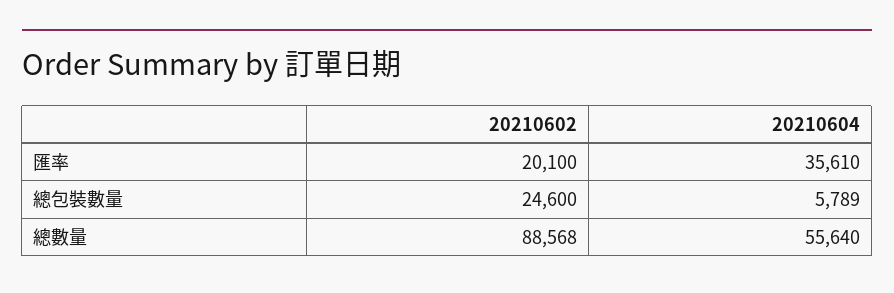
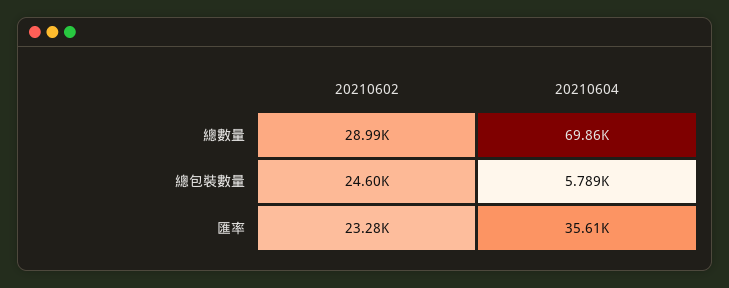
  {
    "20210602": {
-     "匯率": 20100,
+     "匯率": 23280,
      "總包裝數量": 24600,
-     "總數量": 88568
+     "總數量": 28990
    },
    "20210604": {
      "匯率": 35610,
      "總包裝數量": 5789,
-     "總數量": 55640
+     "總數量": 69860
    }
  }

